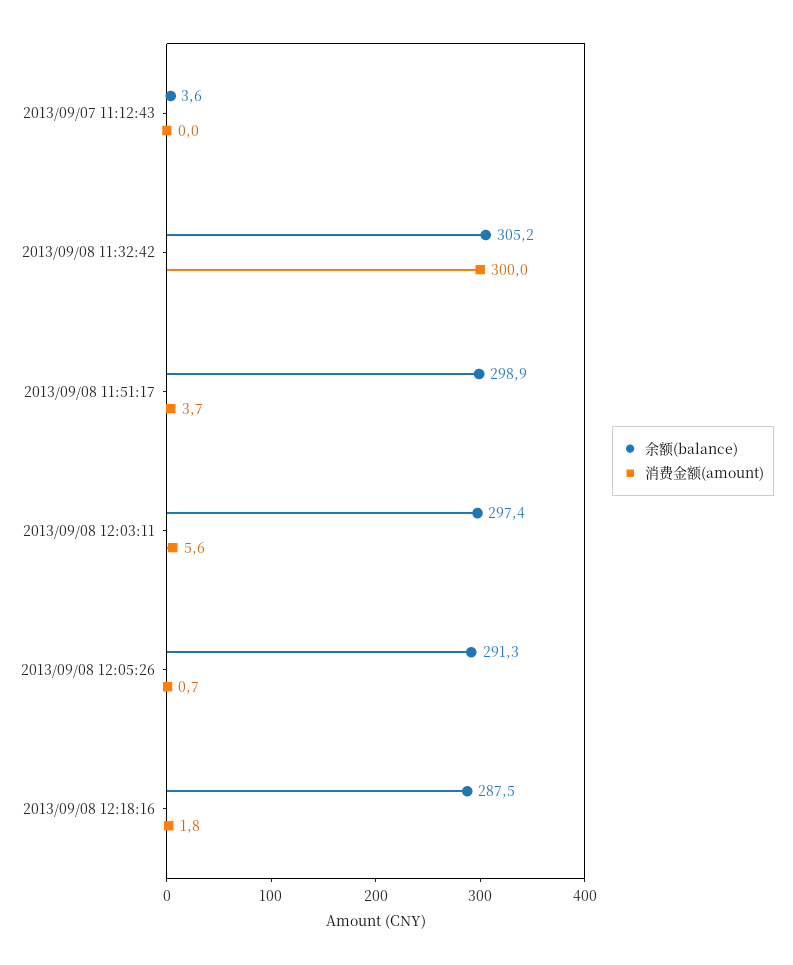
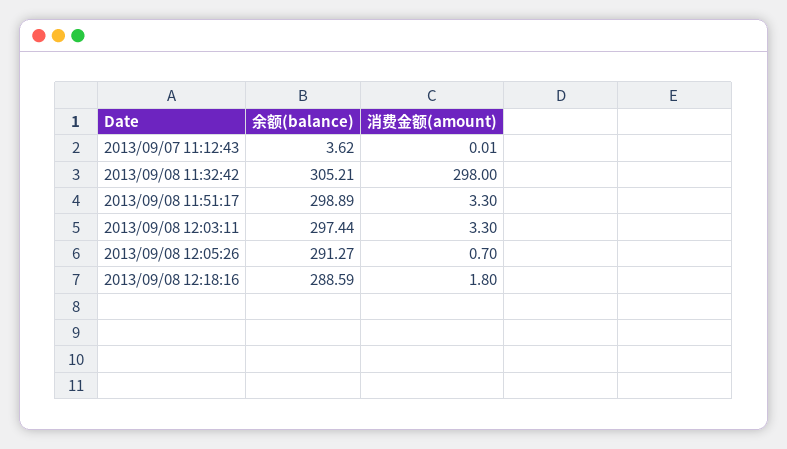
  {
    "余额(balance)": {
      "2013/09/07 11:12:43": 3.62,
      "2013/09/08 11:32:42": 305.21,
      "2013/09/08 11:51:17": 298.89,
      "2013/09/08 12:03:11": 297.44,
      "2013/09/08 12:05:26": 291.27,
-     "2013/09/08 12:18:16": 287.5
+     "2013/09/08 12:18:16": 288.59
    },
    "消费金额(amount)": {
      "2013/09/07 11:12:43": 0.01,
-     "2013/09/08 11:32:42": 300,
+     "2013/09/08 11:32:42": 298,
-     "2013/09/08 11:51:17": 3.7,
+     "2013/09/08 11:51:17": 3.3,
-     "2013/09/08 12:03:11": 5.6,
+     "2013/09/08 12:03:11": 3.3,
      "2013/09/08 12:05:26": 0.7,
      "2013/09/08 12:18:16": 1.8
    }
  }

